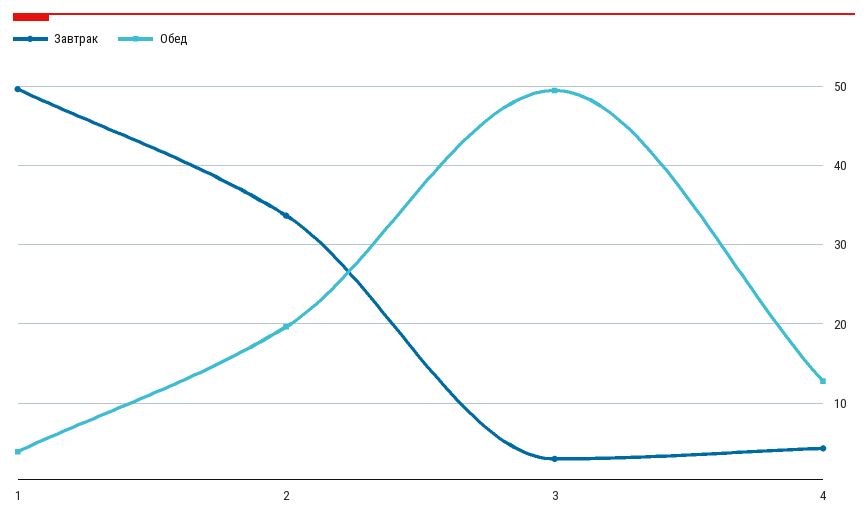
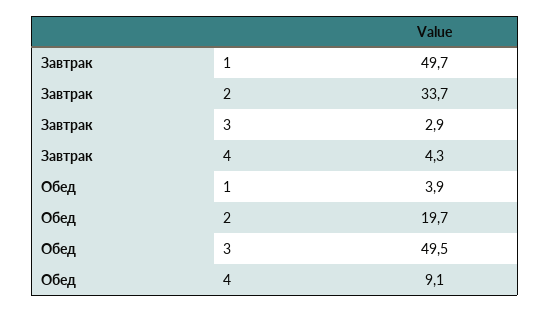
  {
    "Завтрак": {
      "1": 49.7,
      "2": 33.7,
      "3": 2.9,
      "4": 4.3
    },
    "Обед": {
      "1": 3.9,
      "2": 19.7,
      "3": 49.5,
-     "4": 13
+     "4": 9.1
    }
  }

